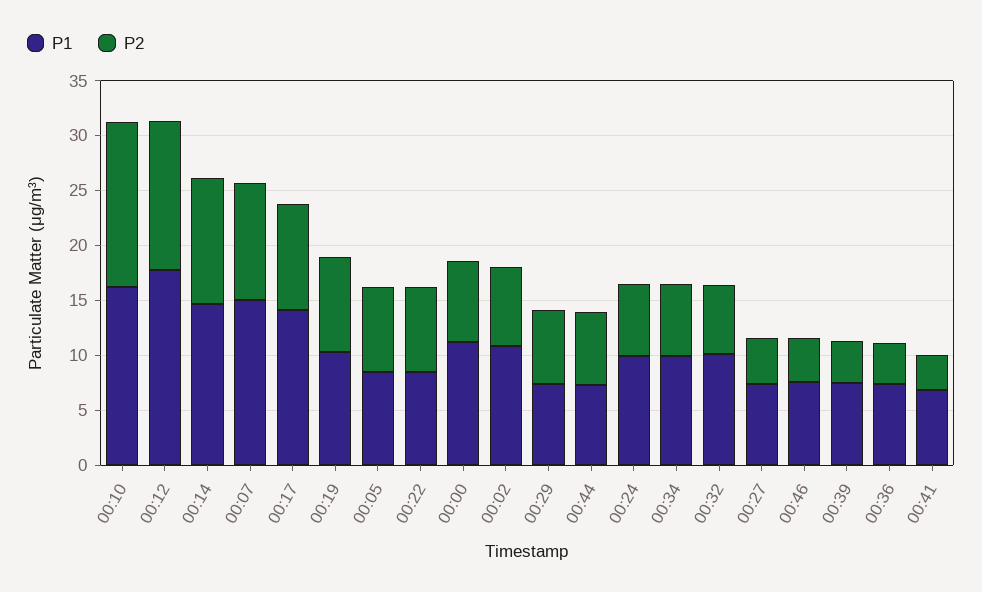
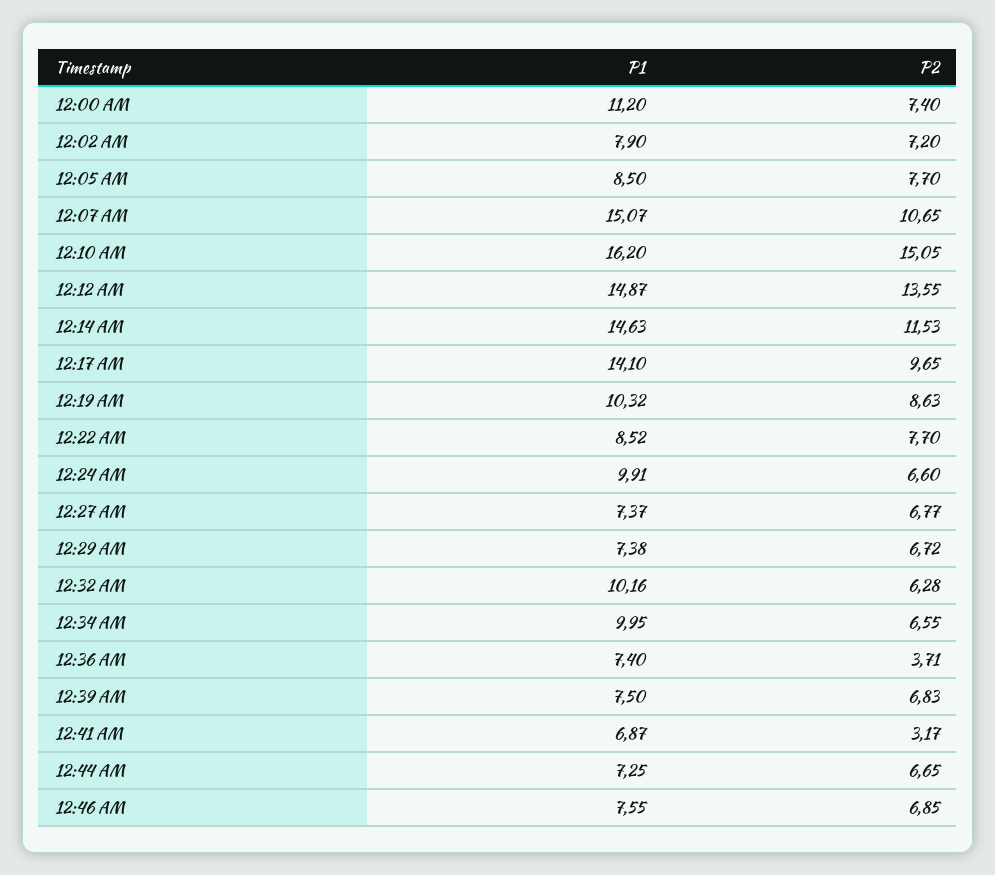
  {
    "P1": {
      "00:10": 16.2,
-     "00:12": 18,
+     "00:12": 14.87,
      "00:14": 14.63,
      "00:07": 15.07,
      "00:17": 14.1,
      "00:19": 10.32,
      "00:05": 8.5,
      "00:22": 8.52,
      "00:00": 11.2,
-     "00:02": 11,
+     "00:02": 7.9,
      "00:29": 7.38,
      "00:44": 7.25,
      "00:24": 9.91,
      "00:34": 9.95,
      "00:32": 10.16,
      "00:27": 7.37,
      "00:46": 7.55,
      "00:39": 7.5,
      "00:36": 7.4,
      "00:41": 6.87
    },
    "P2": {
      "00:10": 15.05,
      "00:12": 13.55,
      "00:14": 11.53,
      "00:07": 10.65,
      "00:17": 9.65,
      "00:19": 8.63,
      "00:05": 7.7,
      "00:22": 7.7,
      "00:00": 7.4,
      "00:02": 7.2,
      "00:29": 6.72,
      "00:44": 6.65,
      "00:24": 6.6,
      "00:34": 6.55,
      "00:32": 6.28,
-     "00:27": 4,
+     "00:27": 6.77,
-     "00:46": 4,
+     "00:46": 6.85,
-     "00:39": 4,
+     "00:39": 6.83,
      "00:36": 3.71,
      "00:41": 3.17
    }
  }

